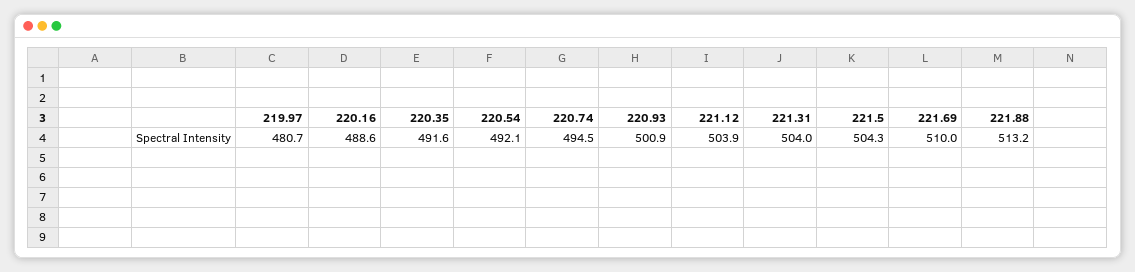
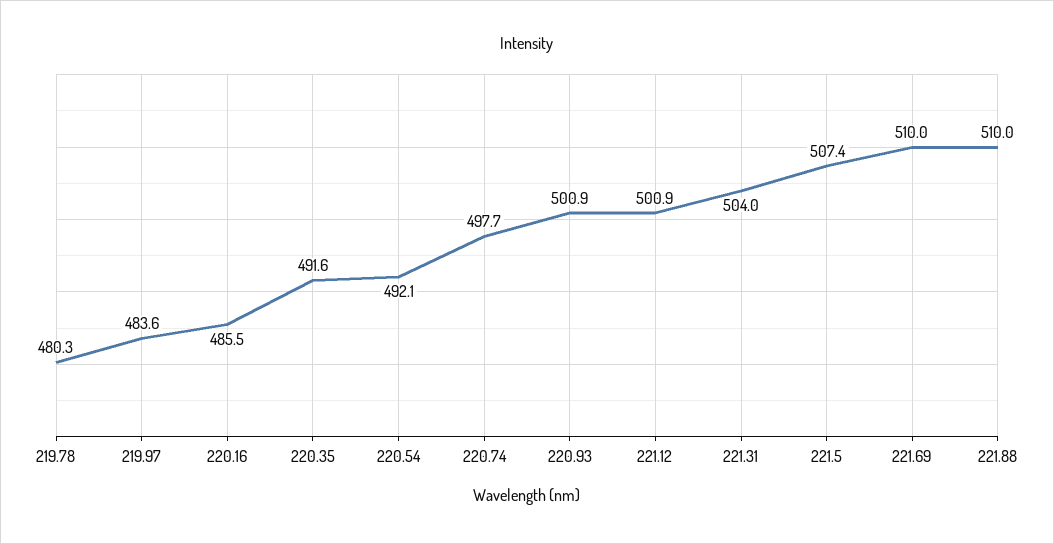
  {
-   "219.97": 480.7,
+   "219.97": 483.6,
-   "220.16": 488.6,
+   "220.16": 485.5,
    "220.35": 491.6,
    "220.54": 492.1,
-   "220.74": 494.5,
+   "220.74": 497.7,
    "220.93": 500.9,
-   "221.12": 503.9,
+   "221.12": 500.9,
    "221.31": 504,
-   "221.5": 504.3,
+   "221.5": 507.4,
    "221.69": 510,
-   "221.88": 513.2
+   "221.88": 510,
+   "219.78": 480.3
  }

